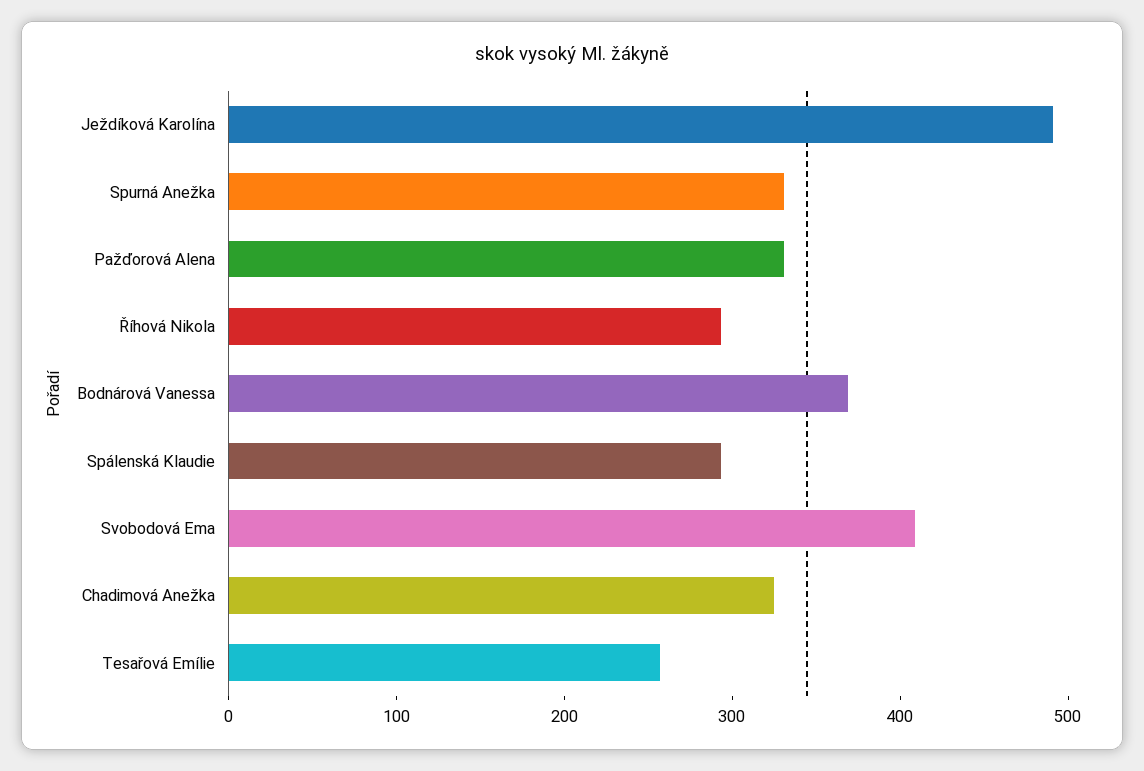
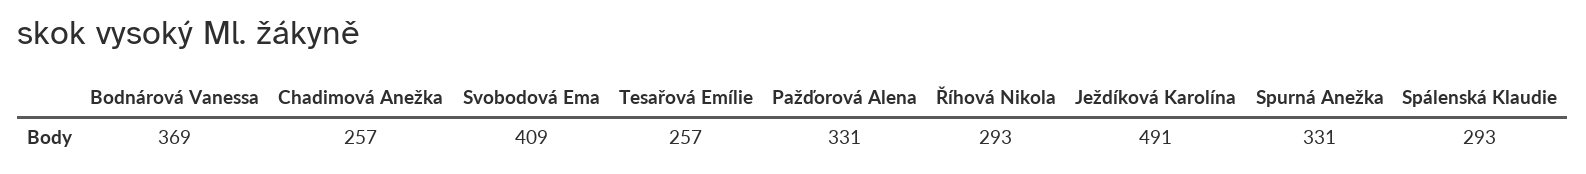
  {
    "Ježdíková Karolína": 491,
    "Spurná Anežka": 331,
    "Pažďorová Alena": 331,
    "Říhová Nikola": 293,
    "Bodnárová Vanessa": 369,
    "Spálenská Klaudie": 293,
    "Svobodová Ema": 409,
-   "Chadimová Anežka": 320,
+   "Chadimová Anežka": 257,
    "Tesařová Emílie": 257
  }

